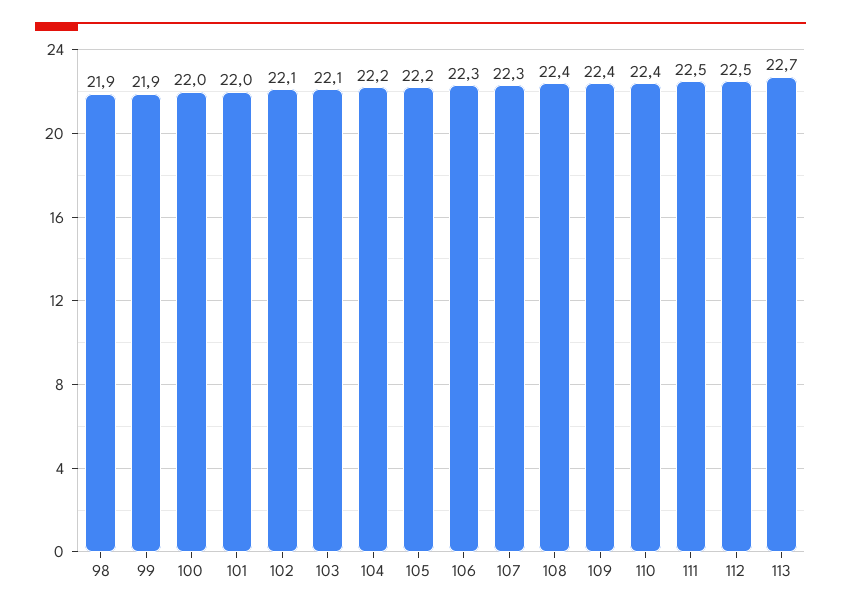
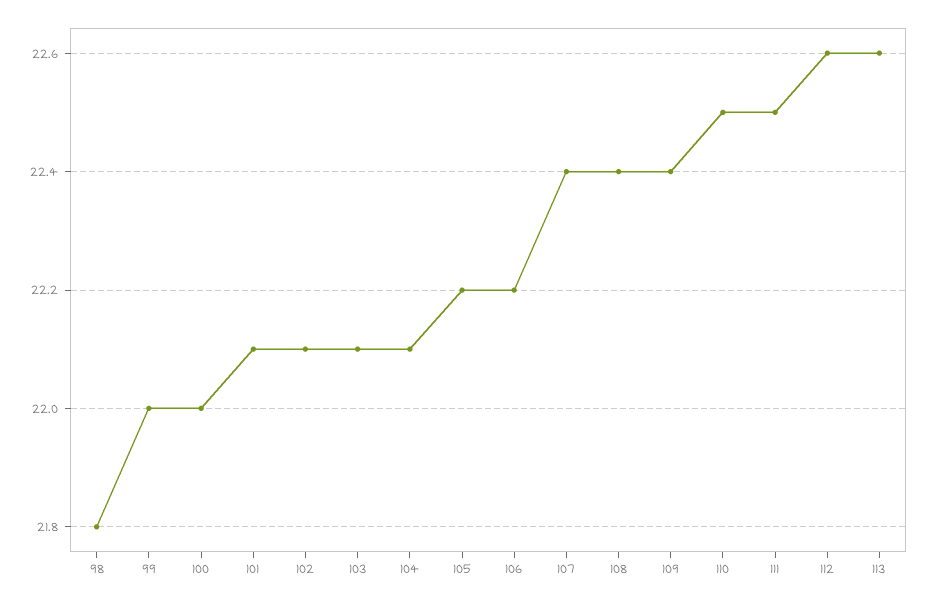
  {
-   "98": 21.9,
+   "98": 21.8,
-   "99": 21.9,
+   "99": 22,
    "100": 22,
-   "101": 22,
+   "101": 22.1,
    "102": 22.1,
    "103": 22.1,
-   "104": 22.2,
+   "104": 22.1,
    "105": 22.2,
-   "106": 22.3,
+   "106": 22.2,
-   "107": 22.3,
+   "107": 22.4,
    "108": 22.4,
    "109": 22.4,
-   "110": 22.4,
+   "110": 22.5,
    "111": 22.5,
-   "112": 22.5,
+   "112": 22.6,
-   "113": 22.7
+   "113": 22.6
  }

